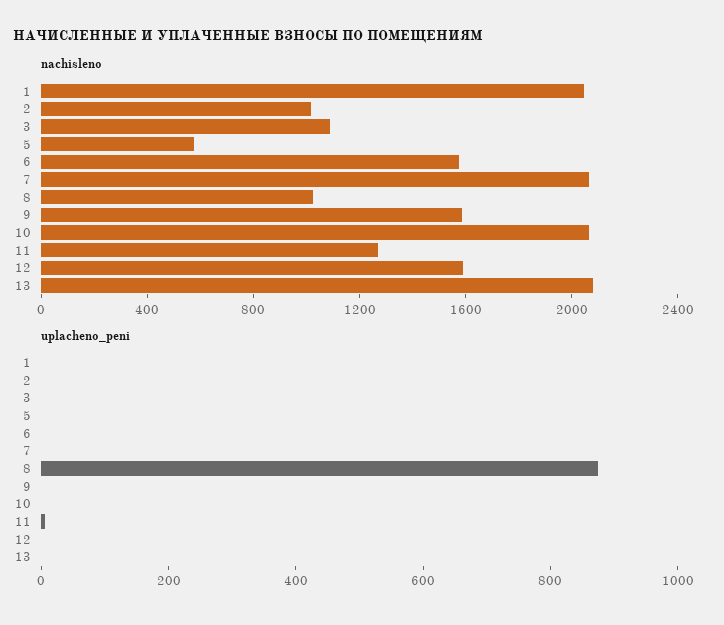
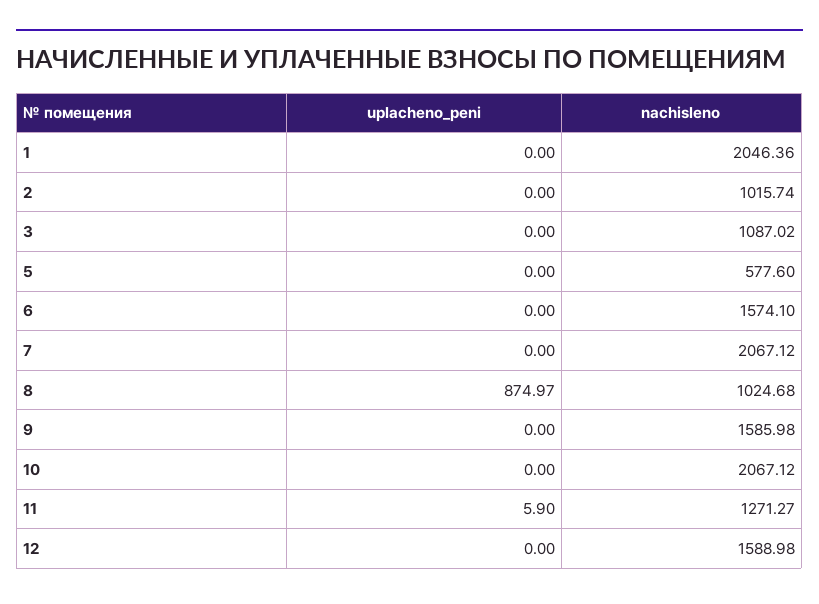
  {
    "nachisleno": {
      "1": 2046.36,
      "2": 1015.74,
      "3": 1087.02,
      "5": 577.6,
      "6": 1574.1,
      "7": 2067.12,
      "8": 1024.68,
      "9": 1585.98,
      "10": 2067.12,
      "11": 1271.27,
-     "12": 1588.98,
+     "12": 1588.98
-     "13": 2100
    },
    "uplacheno_peni": {
      "1": 0,
      "2": 0,
      "3": 0,
      "5": 0,
      "6": 0,
      "7": 0,
      "8": 874.97,
      "9": 0,
      "10": 0,
      "11": 5.9,
-     "12": 0,
+     "12": 0
-     "13": 0
    }
  }

